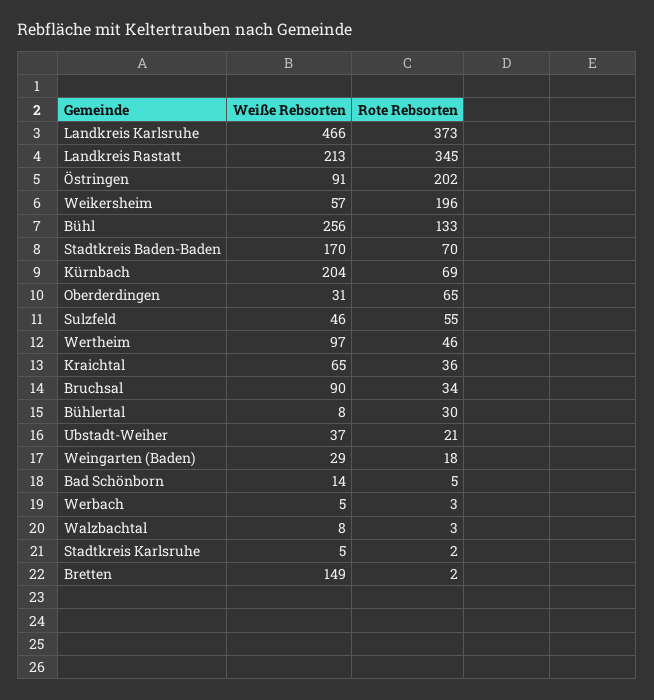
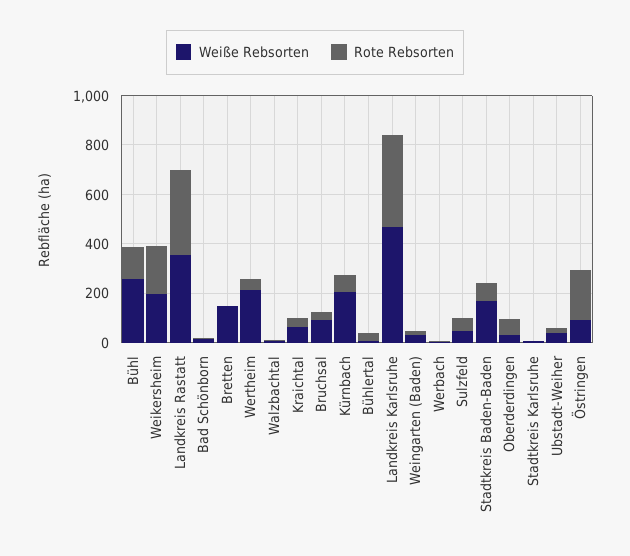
  {
    "Weiße Rebsorten": {
      "Landkreis Karlsruhe": 466,
-     "Landkreis Rastatt": 213,
+     "Landkreis Rastatt": 350,
      "Östringen": 91,
-     "Weikersheim": 57,
+     "Weikersheim": 200,
      "Bühl": 256,
      "Stadtkreis Baden-Baden": 170,
      "Kürnbach": 204,
      "Oberderdingen": 31,
      "Sulzfeld": 46,
-     "Wertheim": 97,
+     "Wertheim": 200,
      "Kraichtal": 65,
      "Bruchsal": 90,
      "Bühlertal": 8,
      "Ubstadt-Weiher": 37,
      "Weingarten (Baden)": 29,
      "Bad Schönborn": 14,
      "Werbach": 5,
      "Walzbachtal": 8,
      "Stadtkreis Karlsruhe": 5,
      "Bretten": 149
    },
    "Rote Rebsorten": {
      "Landkreis Karlsruhe": 373,
      "Landkreis Rastatt": 345,
      "Östringen": 202,
      "Weikersheim": 196,
      "Bühl": 133,
      "Stadtkreis Baden-Baden": 70,
      "Kürnbach": 69,
      "Oberderdingen": 65,
      "Sulzfeld": 55,
      "Wertheim": 46,
      "Kraichtal": 36,
      "Bruchsal": 34,
      "Bühlertal": 30,
      "Ubstadt-Weiher": 21,
      "Weingarten (Baden)": 18,
      "Bad Schönborn": 5,
      "Werbach": 3,
      "Walzbachtal": 3,
      "Stadtkreis Karlsruhe": 2,
      "Bretten": 2
    }
  }

